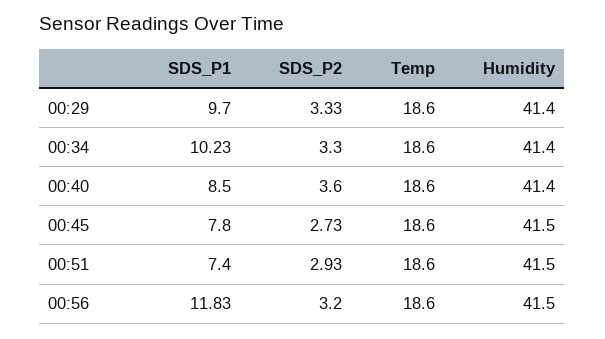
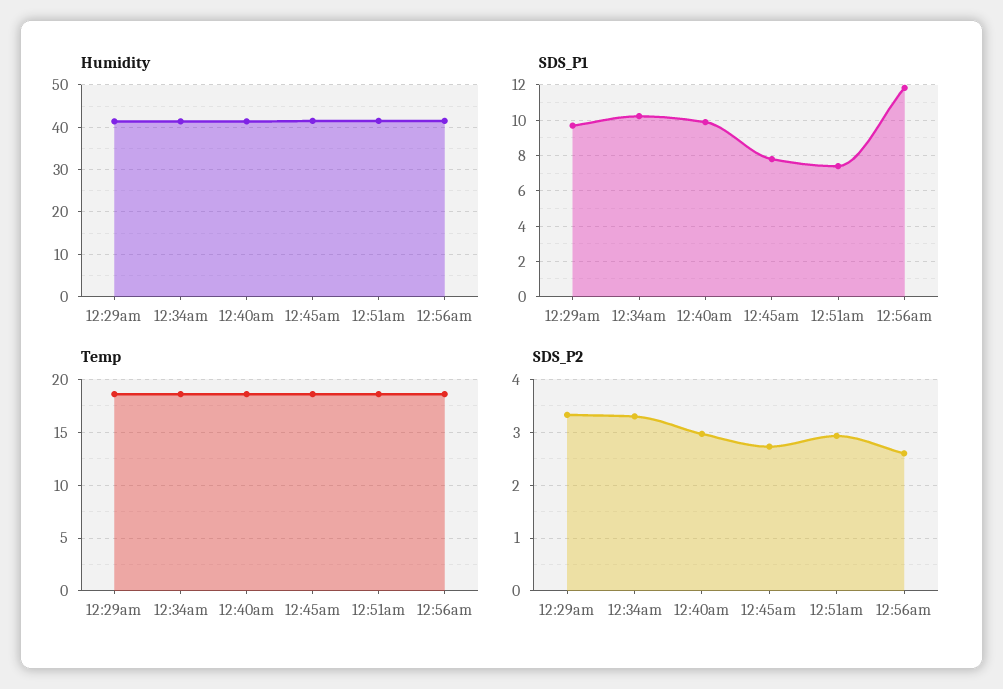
  {
    "SDS_P1": {
      "00:29": 9.7,
      "00:34": 10.23,
-     "00:40": 8.5,
+     "00:40": 10,
      "00:45": 7.8,
      "00:51": 7.4,
      "00:56": 11.83
    },
    "SDS_P2": {
      "00:29": 3.33,
      "00:34": 3.3,
-     "00:40": 3.6,
+     "00:40": 3,
      "00:45": 2.73,
      "00:51": 2.93,
-     "00:56": 3.2
+     "00:56": 2.6
    },
    "Temp": {
      "00:29": 18.6,
      "00:34": 18.6,
      "00:40": 18.6,
      "00:45": 18.6,
      "00:51": 18.6,
      "00:56": 18.6
    },
    "Humidity": {
      "00:29": 41.4,
      "00:34": 41.4,
      "00:40": 41.4,
      "00:45": 41.5,
      "00:51": 41.5,
      "00:56": 41.5
    }
  }

